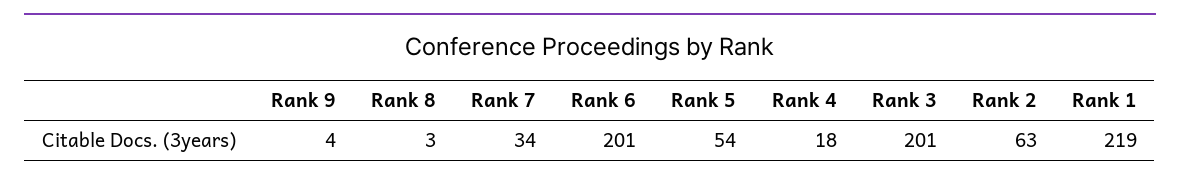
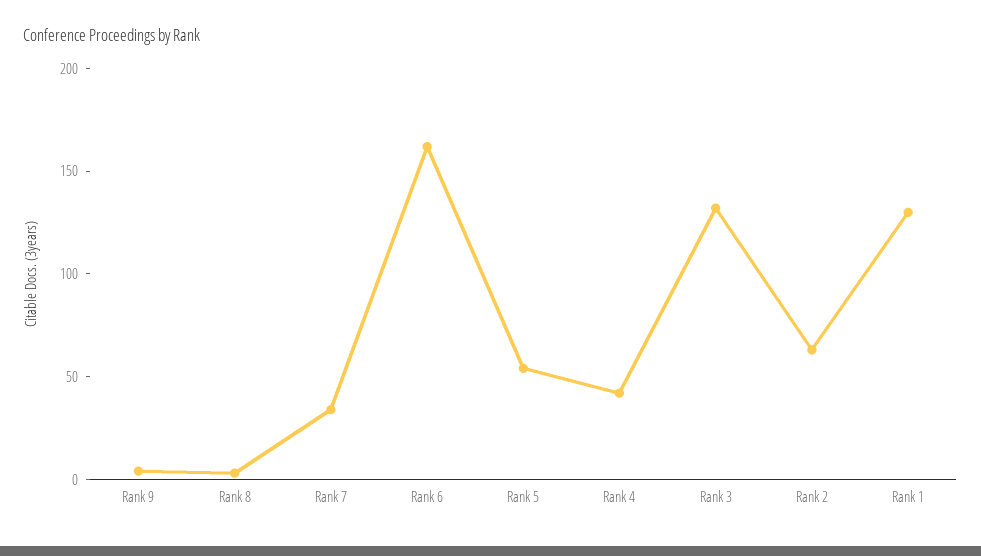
  {
    "Rank 9": 4,
    "Rank 8": 3,
    "Rank 7": 34,
-   "Rank 6": 201,
+   "Rank 6": 160,
    "Rank 5": 54,
-   "Rank 4": 18,
+   "Rank 4": 40,
-   "Rank 3": 201,
+   "Rank 3": 130,
    "Rank 2": 63,
-   "Rank 1": 219
+   "Rank 1": 130
  }

